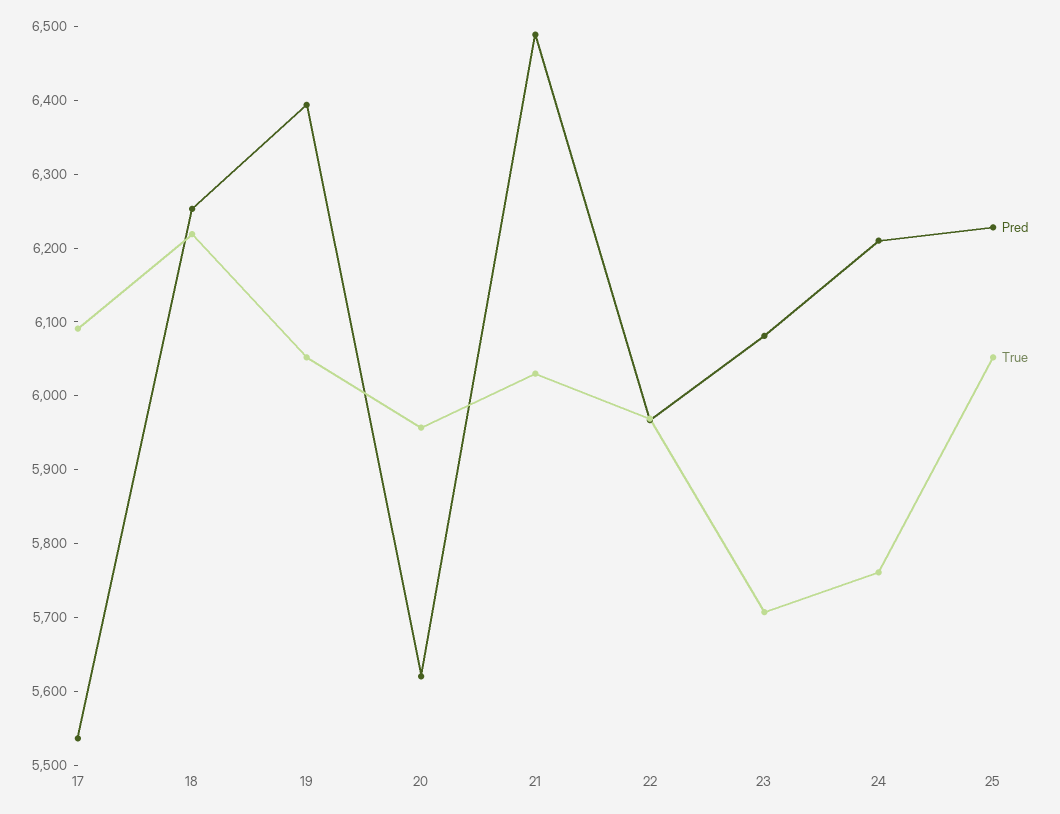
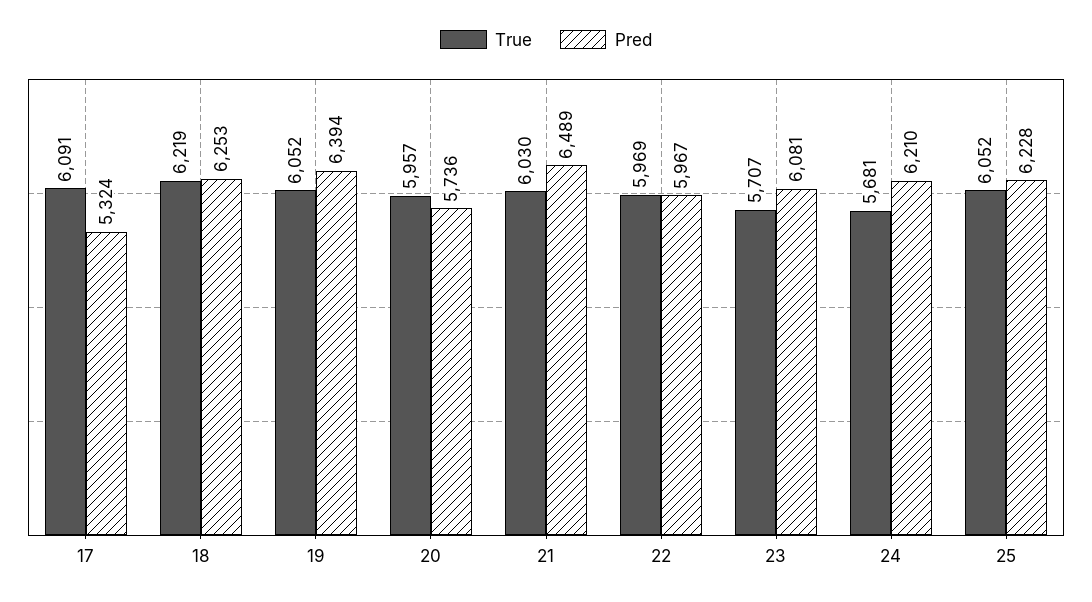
  {
    "Pred": {
-     "17": 5540,
+     "17": 5324,
      "18": 6253,
      "19": 6394,
-     "20": 5620,
+     "20": 5736,
      "21": 6489,
      "22": 5967,
      "23": 6081,
      "24": 6210,
      "25": 6228
    },
    "True": {
      "17": 6091,
      "18": 6219,
      "19": 6052,
      "20": 5957,
      "21": 6030,
      "22": 5969,
      "23": 5707,
-     "24": 5760,
+     "24": 5681,
      "25": 6052
    }
  }

